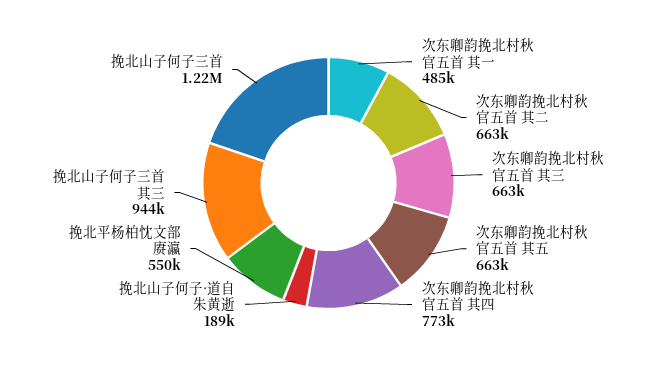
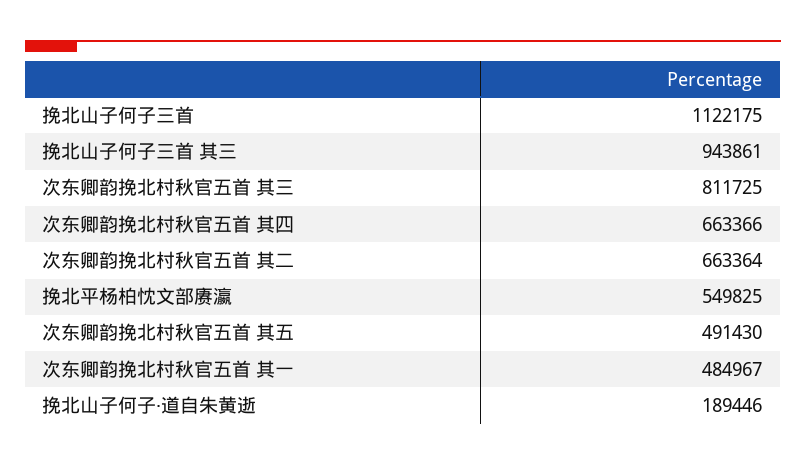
  {
    "次东卿韵挽北村秋官五首 其一": 484967,
    "次东卿韵挽北村秋官五首 其二": 663364,
-   "次东卿韵挽北村秋官五首 其三": 663000,
+   "次东卿韵挽北村秋官五首 其三": 811725,
-   "次东卿韵挽北村秋官五首 其五": 663000,
+   "次东卿韵挽北村秋官五首 其五": 491430,
-   "次东卿韵挽北村秋官五首 其四": 773000,
+   "次东卿韵挽北村秋官五首 其四": 663366,
    "挽北山子何子·道自朱黄逝": 189446,
    "挽北平杨柏忱文部赓瀛": 549825,
    "挽北山子何子三首 其三": 943861,
-   "挽北山子何子三首": 1220000
+   "挽北山子何子三首": 1122175
  }

